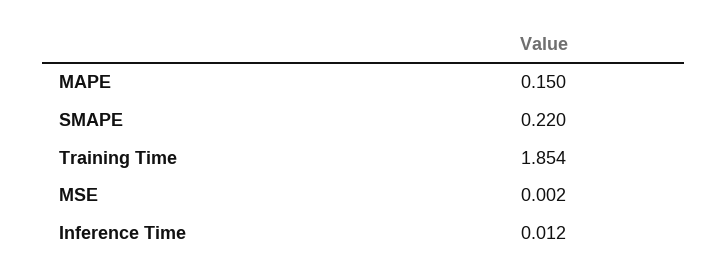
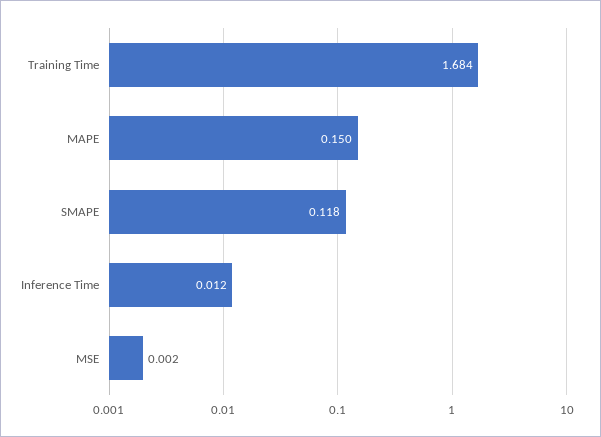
  {
    "MAPE": 0.15,
-   "SMAPE": 0.22,
+   "SMAPE": 0.118,
-   "Training Time": 1.854,
+   "Training Time": 1.684,
    "MSE": 0.002,
    "Inference Time": 0.012
  }

